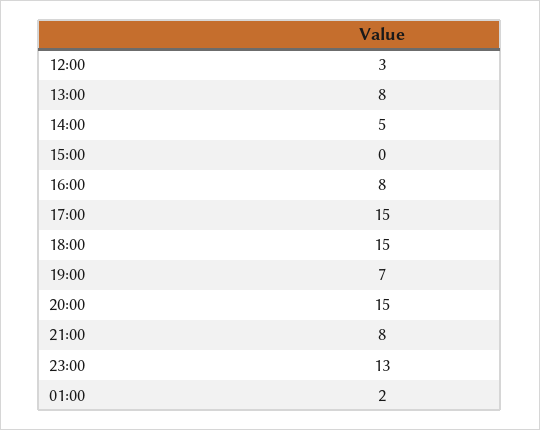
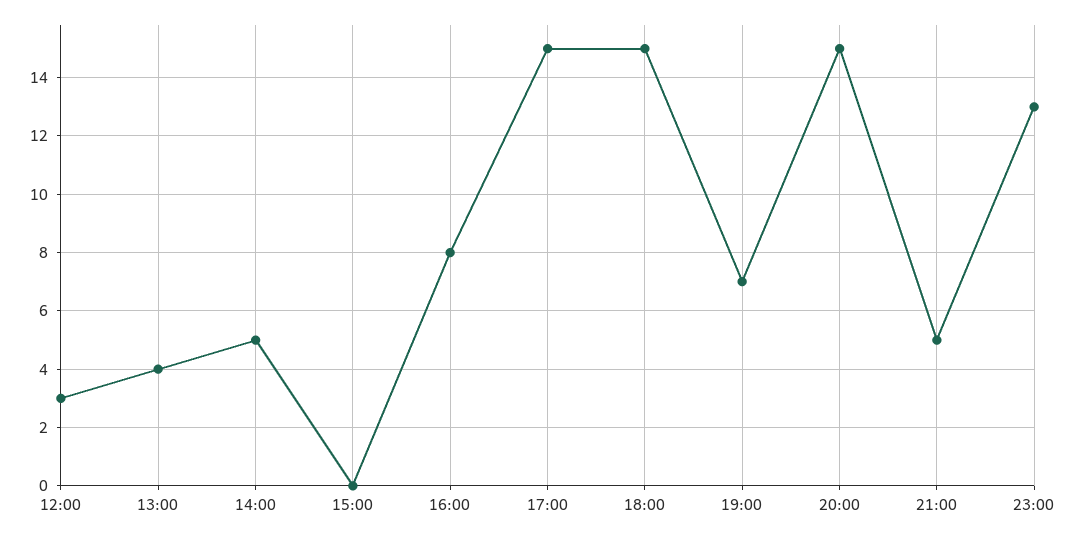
  {
    "12:00": 3,
-   "13:00": 8,
+   "13:00": 4,
    "14:00": 5,
    "15:00": 0,
    "16:00": 8,
    "17:00": 15,
    "18:00": 15,
    "19:00": 7,
    "20:00": 15,
-   "21:00": 8,
+   "21:00": 5,
-   "23:00": 13,
+   "23:00": 13
-   "01:00": 2
  }

